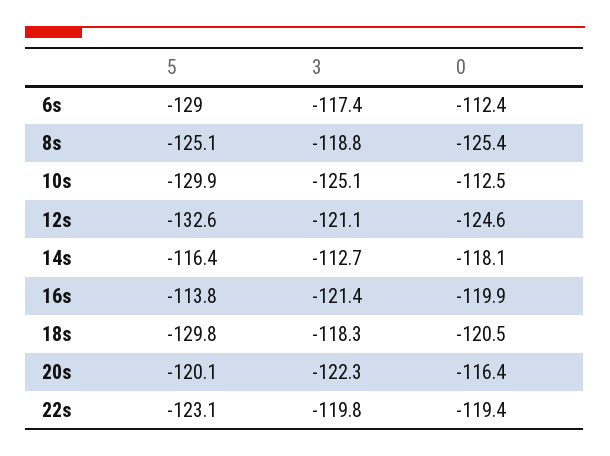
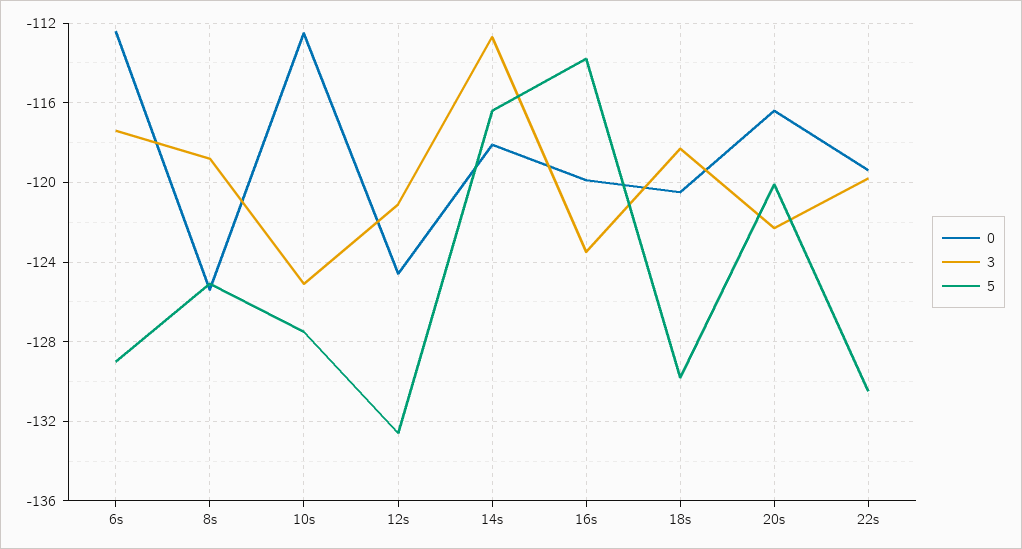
  {
    "5": {
      "6s": -129,
      "8s": -125.1,
-     "10s": -129.9,
+     "10s": -127.5,
      "12s": -132.6,
      "14s": -116.4,
      "16s": -113.8,
      "18s": -129.8,
      "20s": -120.1,
-     "22s": -123.1
+     "22s": -130.5
    },
    "3": {
      "6s": -117.4,
      "8s": -118.8,
      "10s": -125.1,
      "12s": -121.1,
      "14s": -112.7,
-     "16s": -121.4,
+     "16s": -123.5,
      "18s": -118.3,
      "20s": -122.3,
      "22s": -119.8
    },
    "0": {
      "6s": -112.4,
      "8s": -125.4,
      "10s": -112.5,
      "12s": -124.6,
      "14s": -118.1,
      "16s": -119.9,
      "18s": -120.5,
      "20s": -116.4,
      "22s": -119.4
    }
  }

